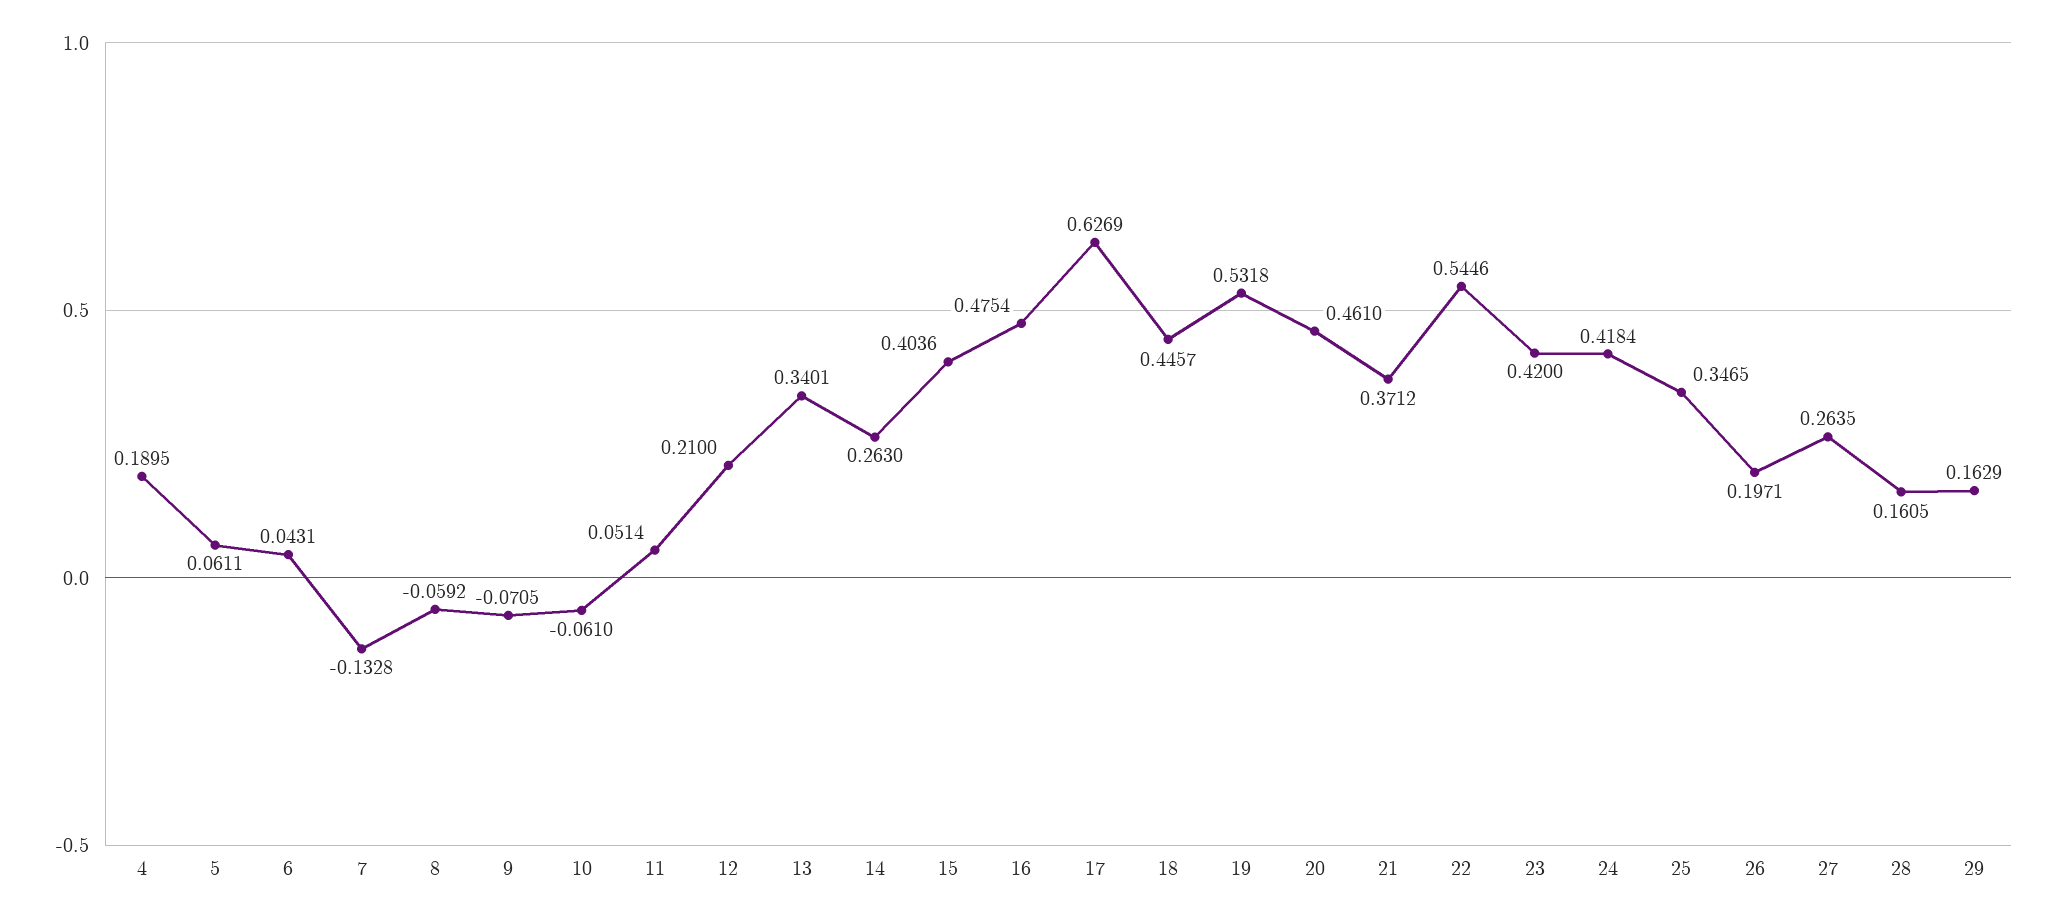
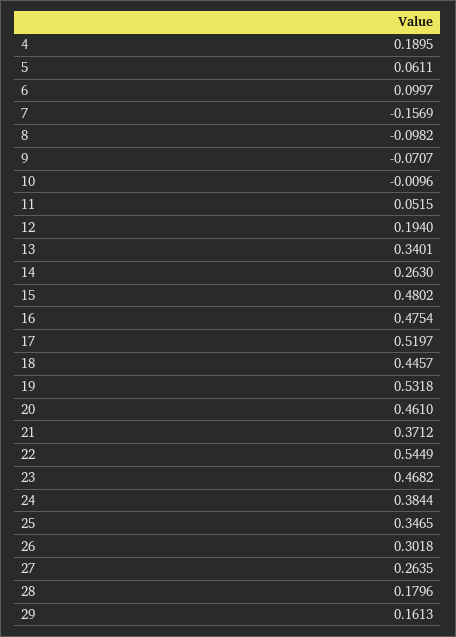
  {
    "4": 0.1895,
    "5": 0.0611,
-   "6": 0.0431,
+   "6": 0.0997,
-   "7": -0.1328,
+   "7": -0.1569,
-   "8": -0.0592,
+   "8": -0.0982,
-   "9": -0.0705,
+   "9": -0.0707,
-   "10": -0.061,
+   "10": -0.0096,
-   "11": 0.0514,
+   "11": 0.0515,
-   "12": 0.21,
+   "12": 0.194,
    "13": 0.3401,
    "14": 0.263,
-   "15": 0.4036,
+   "15": 0.4802,
    "16": 0.4754,
-   "17": 0.6269,
+   "17": 0.5197,
    "18": 0.4457,
    "19": 0.5318,
    "20": 0.461,
    "21": 0.3712,
-   "22": 0.5446,
+   "22": 0.5449,
-   "23": 0.42,
+   "23": 0.4682,
-   "24": 0.4184,
+   "24": 0.3844,
    "25": 0.3465,
-   "26": 0.1971,
+   "26": 0.3018,
    "27": 0.2635,
-   "28": 0.1605,
+   "28": 0.1796,
-   "29": 0.1629
+   "29": 0.1613
  }

